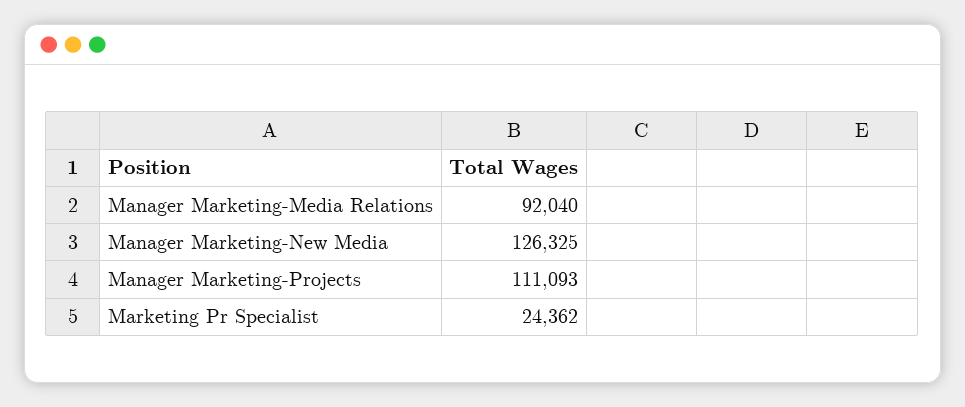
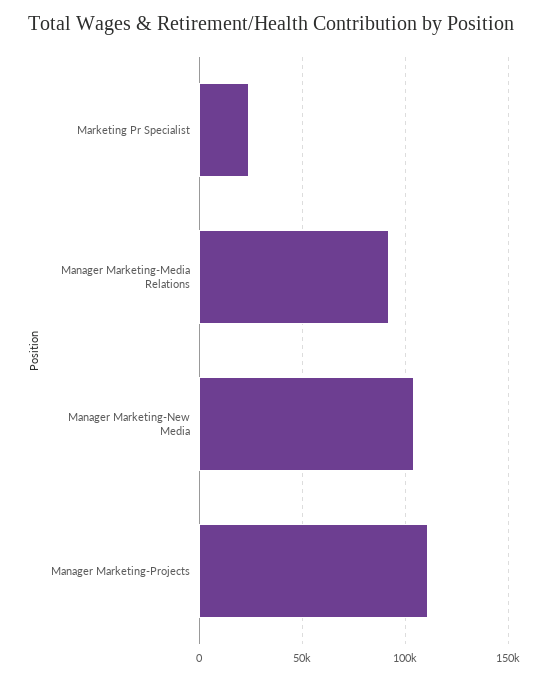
  {
    "Manager Marketing-Media Relations": 92040,
-   "Manager Marketing-New Media": 126325,
+   "Manager Marketing-New Media": 105000,
    "Manager Marketing-Projects": 111093,
    "Marketing Pr Specialist": 24362
  }

